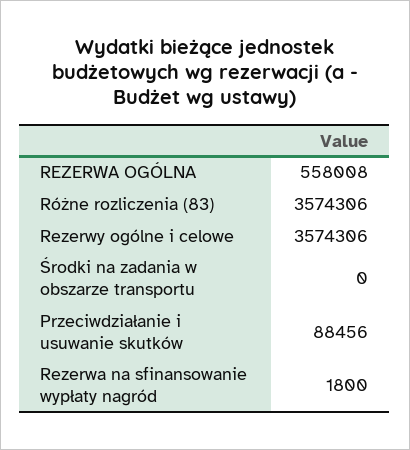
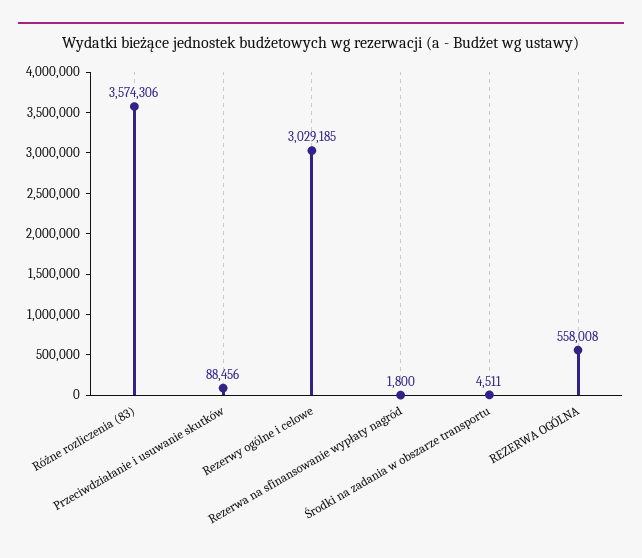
  {
    "REZERWA OGÓLNA": 558008,
    "Różne rozliczenia (83)": 3574306,
-   "Rezerwy ogólne i celowe": 3574306,
+   "Rezerwy ogólne i celowe": 3029185,
-   "Środki na zadania w obszarze transportu": 0,
+   "Środki na zadania w obszarze transportu": 4511,
    "Przeciwdziałanie i usuwanie skutków": 88456,
    "Rezerwa na sfinansowanie wypłaty nagród": 1800
  }

